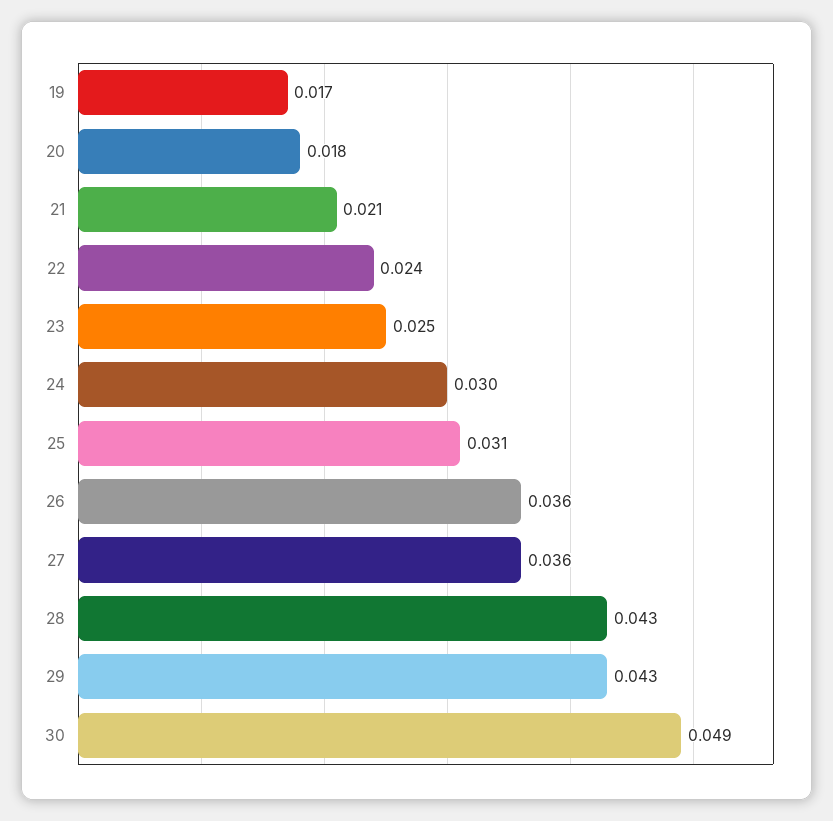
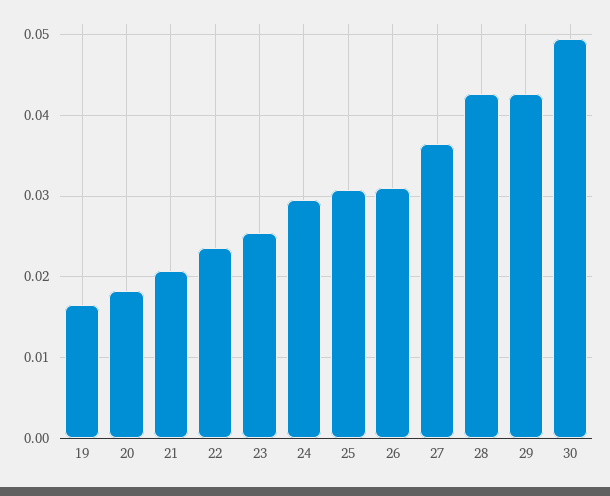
  {
    "19": 0.017,
    "20": 0.018,
    "21": 0.021,
    "22": 0.024,
    "23": 0.025,
    "24": 0.03,
    "25": 0.031,
-   "26": 0.036,
+   "26": 0.031,
    "27": 0.036,
    "28": 0.043,
    "29": 0.043,
    "30": 0.049
  }

